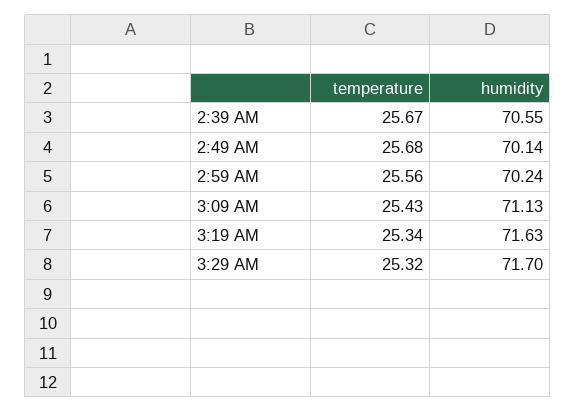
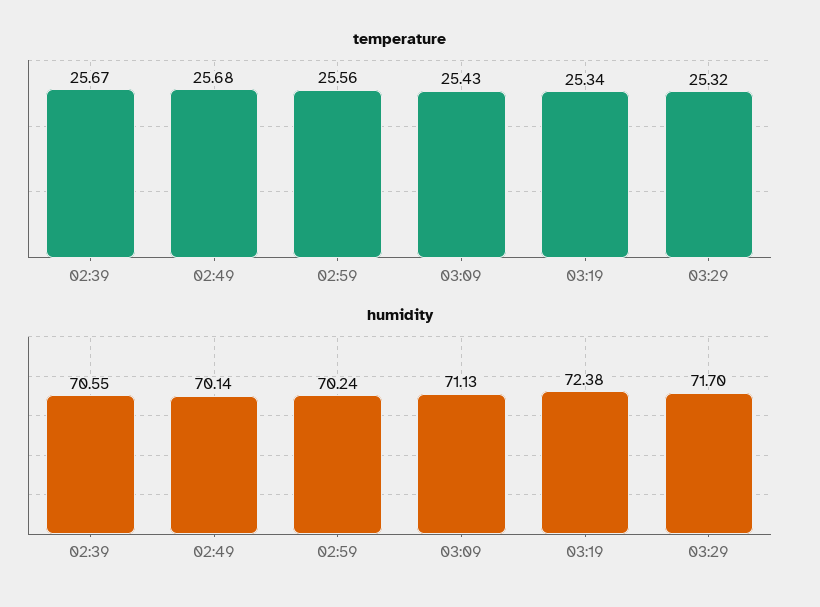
  {
    "temperature": {
      "2:39 AM": 25.67,
      "2:49 AM": 25.68,
      "2:59 AM": 25.56,
      "3:09 AM": 25.43,
      "3:19 AM": 25.34,
      "3:29 AM": 25.32
    },
    "humidity": {
      "2:39 AM": 70.55,
      "2:49 AM": 70.14,
      "2:59 AM": 70.24,
      "3:09 AM": 71.13,
-     "3:19 AM": 71.63,
+     "3:19 AM": 72.38,
      "3:29 AM": 71.7
    }
  }

